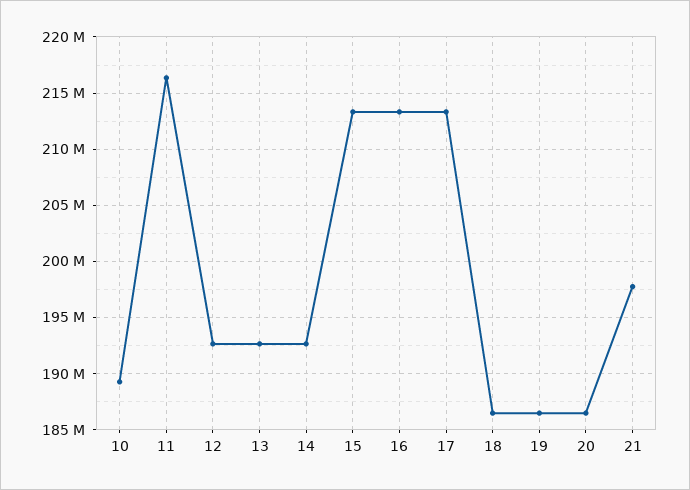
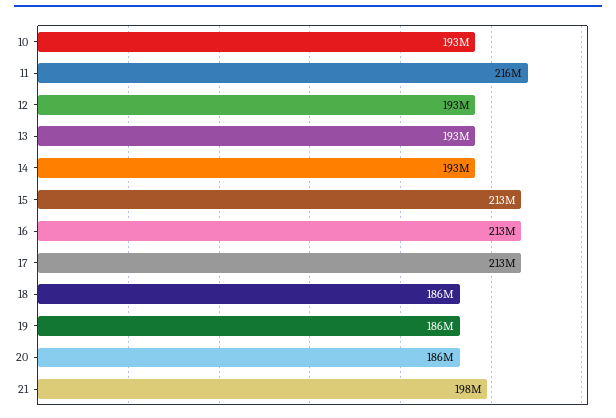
  {
-   "10": 189000000,
+   "10": 193000000,
    "11": 216000000,
    "12": 193000000,
    "13": 193000000,
    "14": 193000000,
    "15": 213000000,
    "16": 213000000,
    "17": 213000000,
    "18": 186000000,
    "19": 186000000,
    "20": 186000000,
    "21": 198000000
  }

